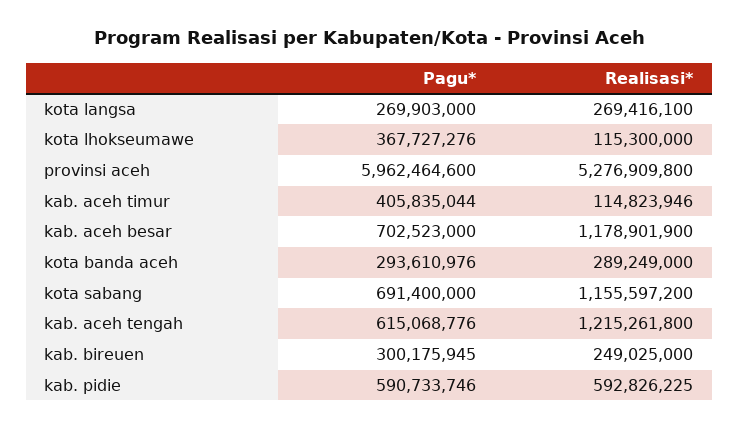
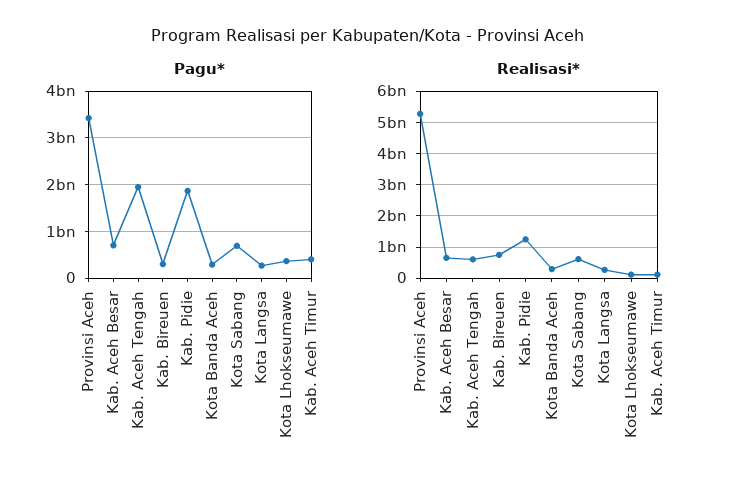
  {
    "Pagu*": {
      "kota langsa": 269903000,
      "kota lhokseumawe": 367727276,
-     "provinsi aceh": 5962464600,
+     "provinsi aceh": 3400000000,
      "kab. aceh timur": 405835044,
      "kab. aceh besar": 702523000,
      "kota banda aceh": 293610976,
      "kota sabang": 691400000,
-     "kab. aceh tengah": 615068776,
+     "kab. aceh tengah": 2000000000,
      "kab. bireuen": 300175945,
-     "kab. pidie": 590733746
+     "kab. pidie": 1800000000
    },
    "Realisasi*": {
      "kota langsa": 269416100,
      "kota lhokseumawe": 115300000,
      "provinsi aceh": 5276909800,
      "kab. aceh timur": 114823946,
-     "kab. aceh besar": 1178901900,
+     "kab. aceh besar": 600000000,
      "kota banda aceh": 289249000,
-     "kota sabang": 1155597200,
+     "kota sabang": 600000000,
-     "kab. aceh tengah": 1215261800,
+     "kab. aceh tengah": 600000000,
-     "kab. bireuen": 249025000,
+     "kab. bireuen": 800000000,
-     "kab. pidie": 592826225
+     "kab. pidie": 1200000000
    }
  }

